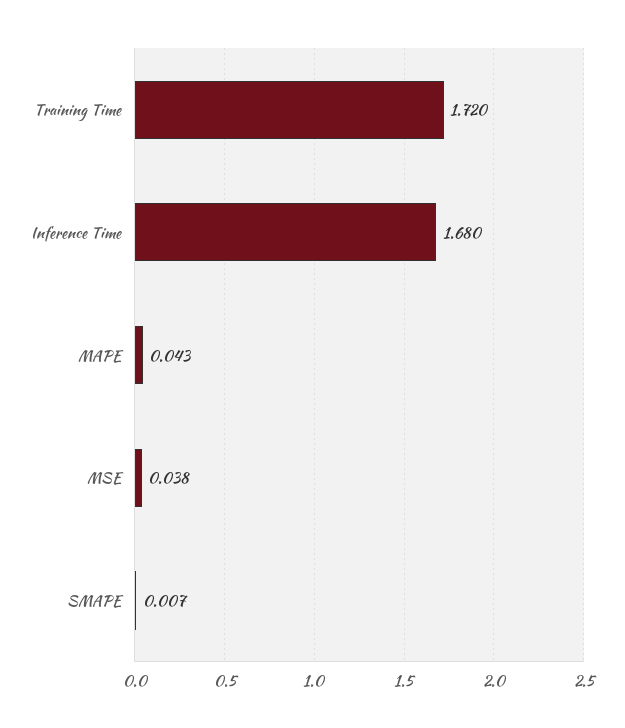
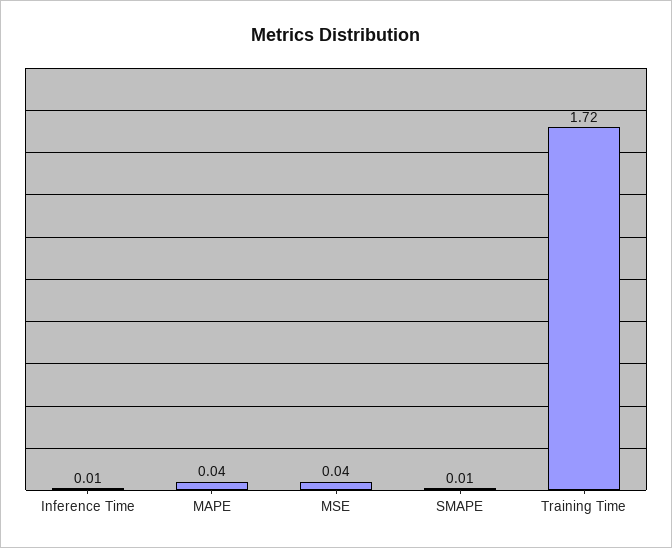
  {
    "Training Time": 1.72,
-   "Inference Time": 1.68,
+   "Inference Time": 0.01,
    "MAPE": 0.043,
    "MSE": 0.038,
    "SMAPE": 0.007
  }

